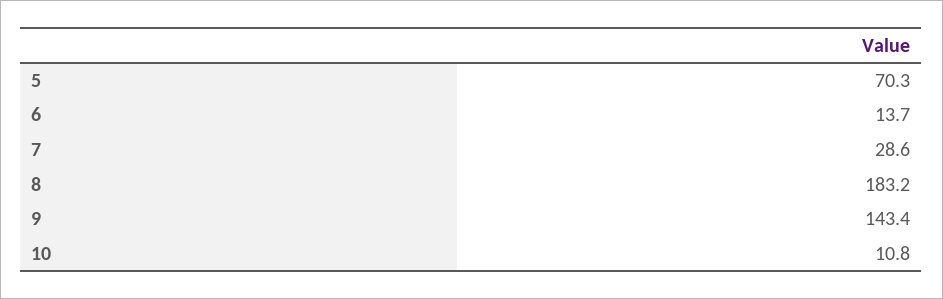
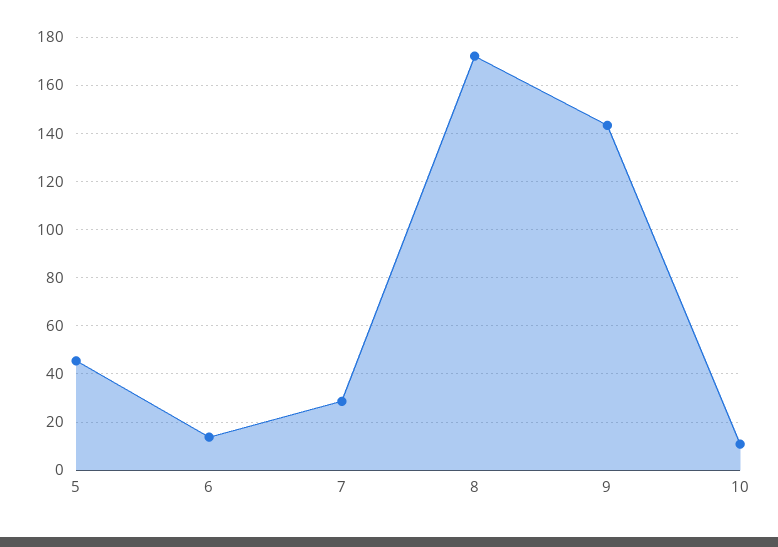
  {
-   "5": 70.3,
+   "5": 45,
    "6": 13.7,
    "7": 28.6,
-   "8": 183.2,
+   "8": 172.5,
    "9": 143.4,
    "10": 10.8
  }

